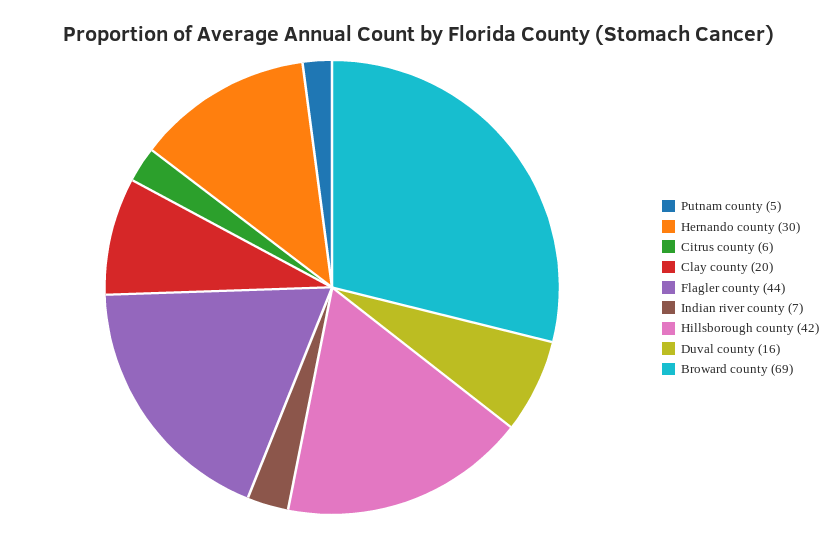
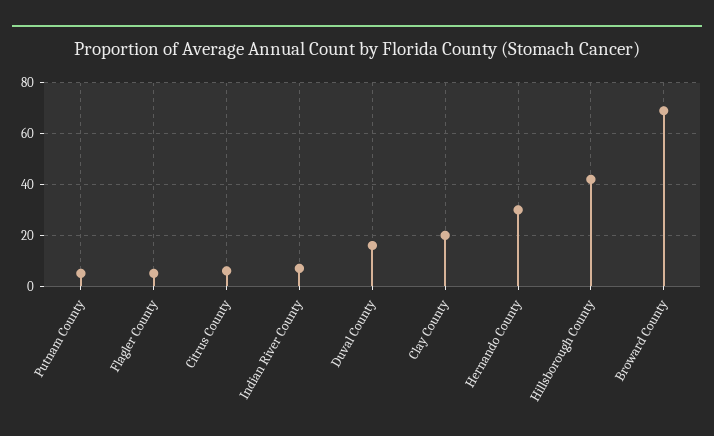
  {
    "Putnam county": 5,
    "Hernando county": 30,
    "Citrus county": 6,
    "Clay county": 20,
-   "Flagler county": 44,
+   "Flagler county": 5,
    "Indian river county": 7,
    "Hillsborough county": 42,
    "Duval county": 16,
    "Broward county": 69
  }

